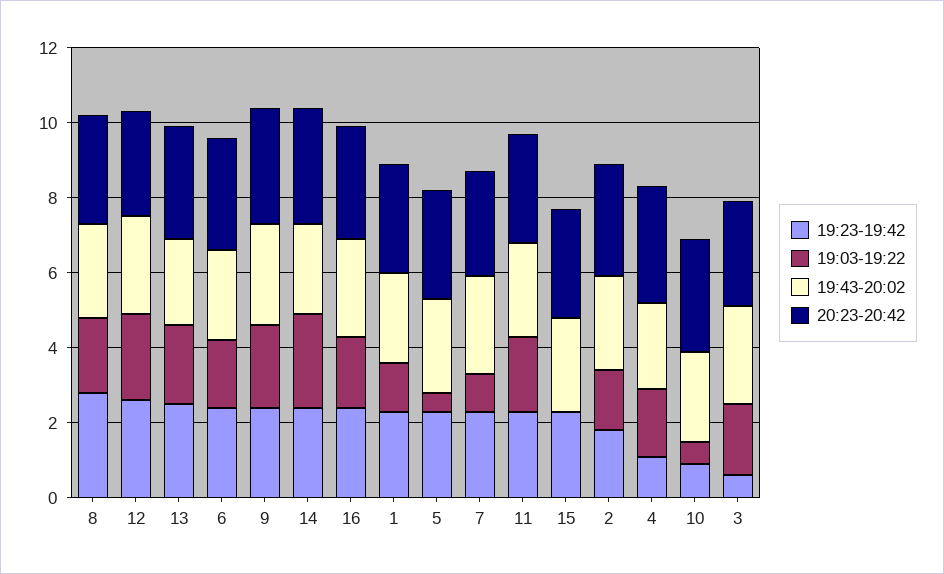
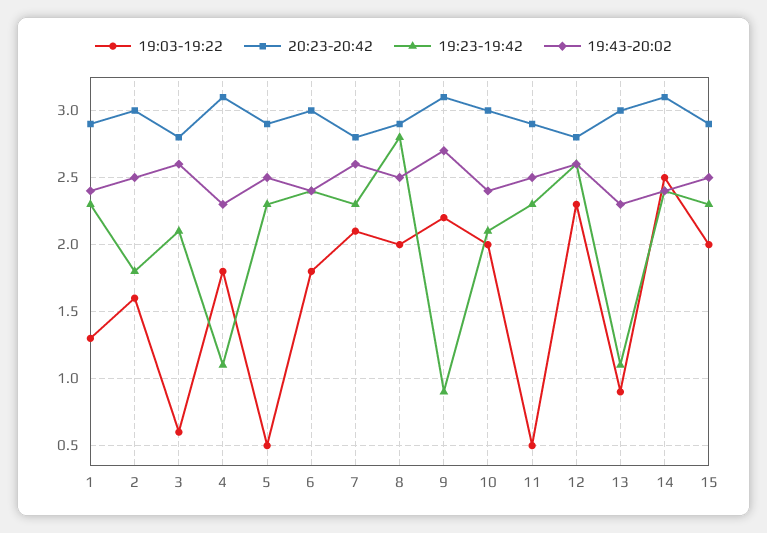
  {
    "19:23-19:42": {
      "8": 2.8,
      "12": 2.6,
-     "13": 2.5,
+     "13": 1.1,
      "6": 2.4,
-     "9": 2.5,
+     "9": 0.9,
      "14": 2.4,
-     "16": 2.5,
      "1": 2.3,
      "5": 2.3,
      "7": 2.3,
      "11": 2.3,
      "15": 2.3,
      "2": 1.8,
      "4": 1.1,
-     "10": 1,
+     "10": 2.1,
-     "3": 0.5
+     "3": 2.1
    },
    "19:03-19:22": {
      "8": 2,
      "12": 2.3,
-     "13": 2,
+     "13": 0.9,
      "6": 1.8,
      "9": 2.2,
      "14": 2.5,
-     "16": 2,
      "1": 1.3,
      "5": 0.5,
-     "7": 1,
+     "7": 2.1,
-     "11": 2,
+     "11": 0.5,
-     "15": 0,
+     "15": 2,
      "2": 1.6,
      "4": 1.8,
-     "10": 0.5,
+     "10": 2,
-     "3": 2
+     "3": 0.6
    },
    "19:43-20:02": {
      "8": 2.5,
      "12": 2.6,
      "13": 2.3,
      "6": 2.4,
      "9": 2.7,
      "14": 2.4,
-     "16": 2.5,
      "1": 2.4,
      "5": 2.5,
      "7": 2.6,
      "11": 2.5,
      "15": 2.5,
      "2": 2.5,
      "4": 2.3,
      "10": 2.4,
      "3": 2.6
    },
    "20:23-20:42": {
      "8": 2.9,
      "12": 2.8,
      "13": 3,
      "6": 3,
      "9": 3.1,
      "14": 3.1,
-     "16": 3,
      "1": 2.9,
      "5": 2.9,
      "7": 2.8,
      "11": 2.9,
      "15": 2.9,
      "2": 3,
      "4": 3.1,
      "10": 3,
      "3": 2.8
    }
  }

